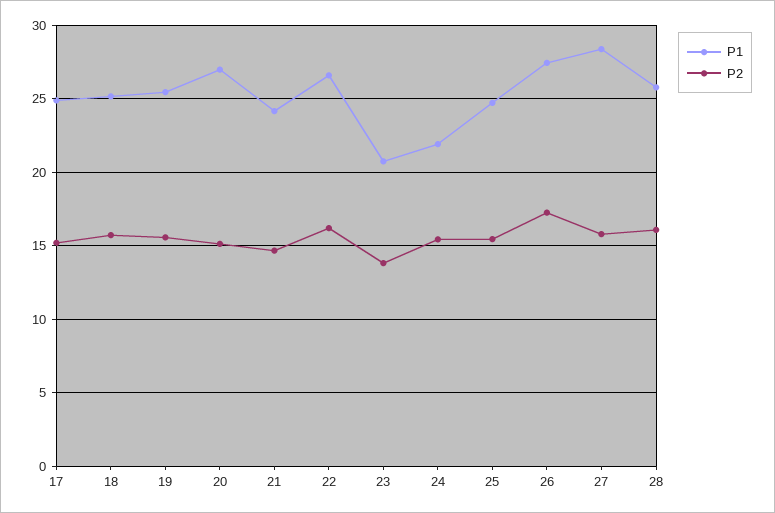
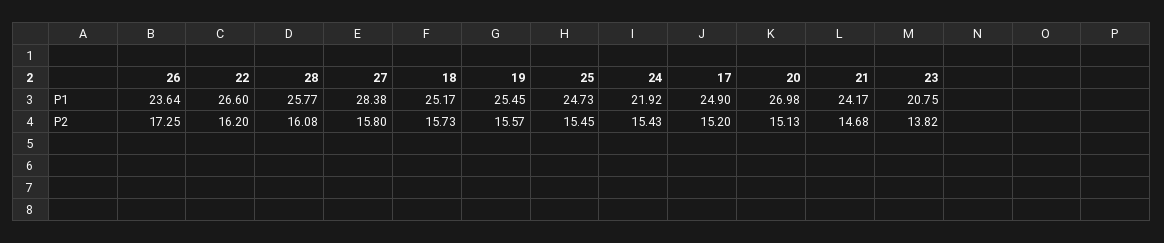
  {
    "P1": {
      "17": 24.9,
      "18": 25.17,
      "19": 25.45,
      "20": 26.98,
      "21": 24.17,
      "22": 26.6,
      "23": 20.75,
      "24": 21.92,
      "25": 24.73,
-     "26": 27.5,
+     "26": 23.64,
      "27": 28.38,
      "28": 25.77
    },
    "P2": {
      "17": 15.2,
      "18": 15.73,
      "19": 15.57,
      "20": 15.13,
      "21": 14.68,
      "22": 16.2,
      "23": 13.82,
      "24": 15.43,
      "25": 15.45,
      "26": 17.25,
      "27": 15.8,
      "28": 16.08
    }
  }

